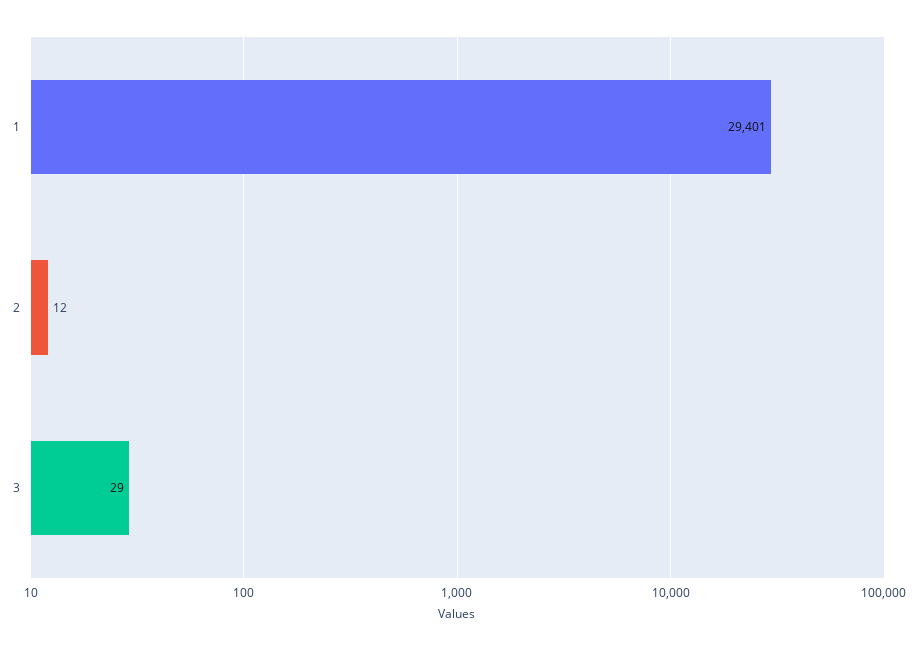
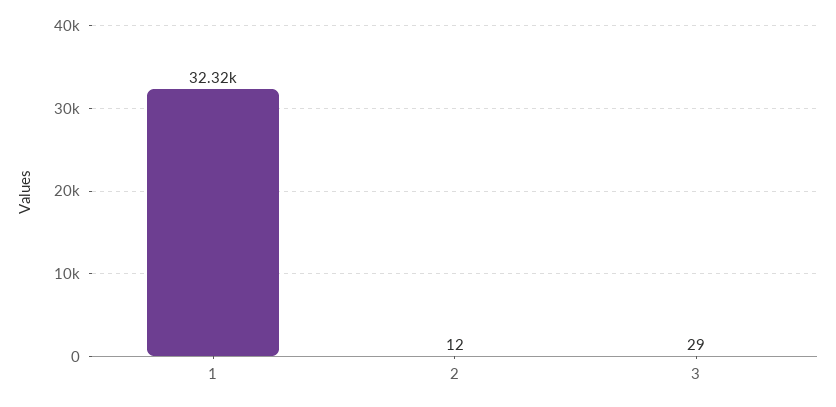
  {
-   "1": 29401,
+   "1": 32320,
    "2": 12,
    "3": 29
  }

